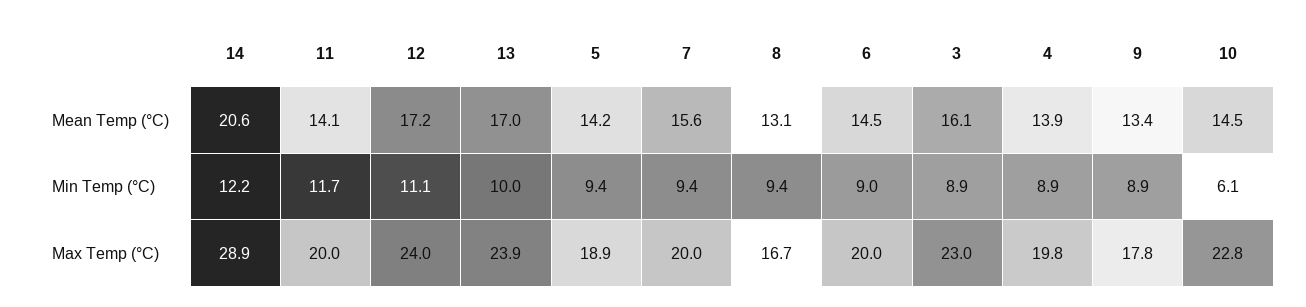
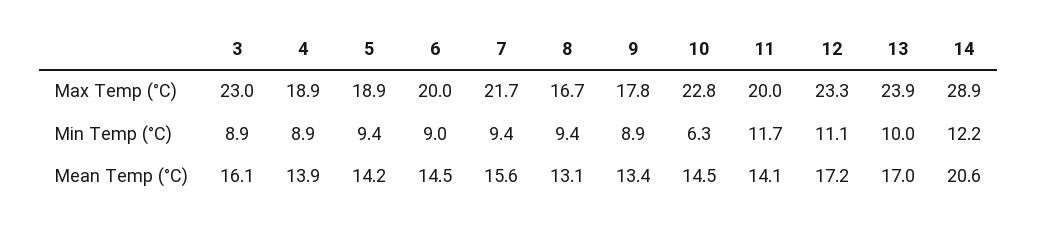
  {
    "14": {
      "Mean Temp (°C)": 20.6,
      "Min Temp (°C)": 12.2,
      "Max Temp (°C)": 28.9
    },
    "11": {
      "Mean Temp (°C)": 14.1,
      "Min Temp (°C)": 11.7,
      "Max Temp (°C)": 20
    },
    "12": {
      "Mean Temp (°C)": 17.2,
      "Min Temp (°C)": 11.1,
-     "Max Temp (°C)": 24
+     "Max Temp (°C)": 23.3
    },
    "13": {
      "Mean Temp (°C)": 17,
      "Min Temp (°C)": 10,
      "Max Temp (°C)": 23.9
    },
    "5": {
      "Mean Temp (°C)": 14.2,
      "Min Temp (°C)": 9.4,
      "Max Temp (°C)": 18.9
    },
    "7": {
      "Mean Temp (°C)": 15.6,
      "Min Temp (°C)": 9.4,
-     "Max Temp (°C)": 20
+     "Max Temp (°C)": 21.7
    },
    "8": {
      "Mean Temp (°C)": 13.1,
      "Min Temp (°C)": 9.4,
      "Max Temp (°C)": 16.7
    },
    "6": {
      "Mean Temp (°C)": 14.5,
      "Min Temp (°C)": 9,
      "Max Temp (°C)": 20
    },
    "3": {
      "Mean Temp (°C)": 16.1,
      "Min Temp (°C)": 8.9,
      "Max Temp (°C)": 23
    },
    "4": {
      "Mean Temp (°C)": 13.9,
      "Min Temp (°C)": 8.9,
-     "Max Temp (°C)": 19.8
+     "Max Temp (°C)": 18.9
    },
    "9": {
      "Mean Temp (°C)": 13.4,
      "Min Temp (°C)": 8.9,
      "Max Temp (°C)": 17.8
    },
    "10": {
      "Mean Temp (°C)": 14.5,
-     "Min Temp (°C)": 6.1,
+     "Min Temp (°C)": 6.3,
      "Max Temp (°C)": 22.8
    }
  }

